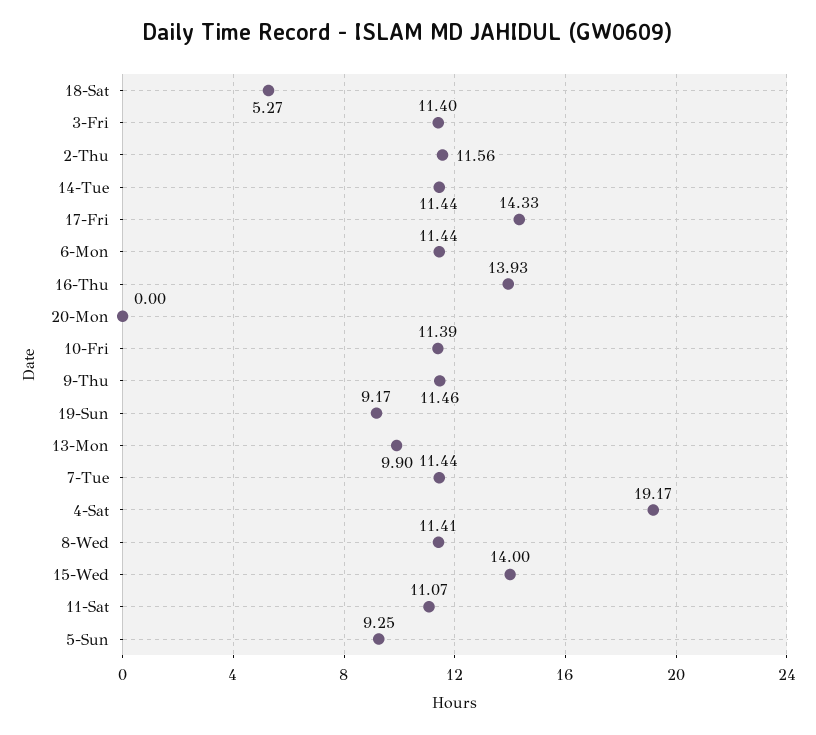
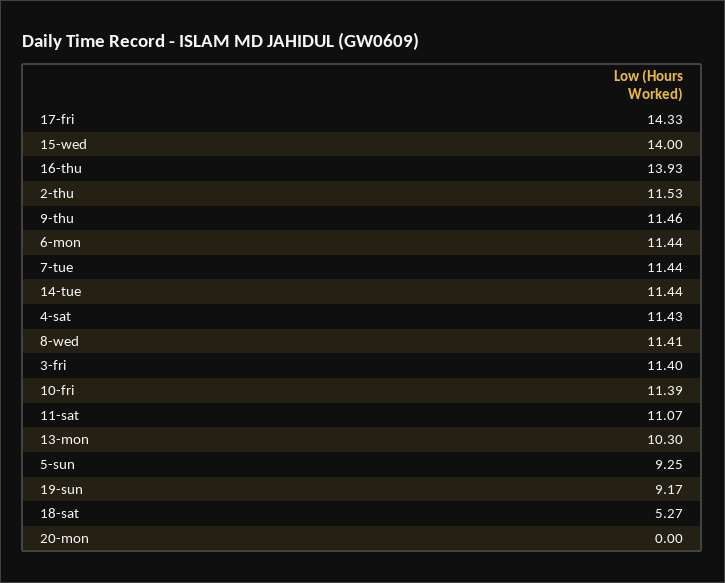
  {
    "18-Sat": 5.27,
    "3-Fri": 11.4,
-   "2-Thu": 11.56,
+   "2-Thu": 11.53,
    "14-Tue": 11.44,
    "17-Fri": 14.33,
    "6-Mon": 11.44,
    "16-Thu": 13.93,
    "20-Mon": 0,
    "10-Fri": 11.39,
    "9-Thu": 11.46,
    "19-Sun": 9.17,
-   "13-Mon": 9.9,
+   "13-Mon": 10.3,
    "7-Tue": 11.44,
-   "4-Sat": 19.17,
+   "4-Sat": 11.43,
    "8-Wed": 11.41,
    "15-Wed": 14,
    "11-Sat": 11.07,
    "5-Sun": 9.25
  }

